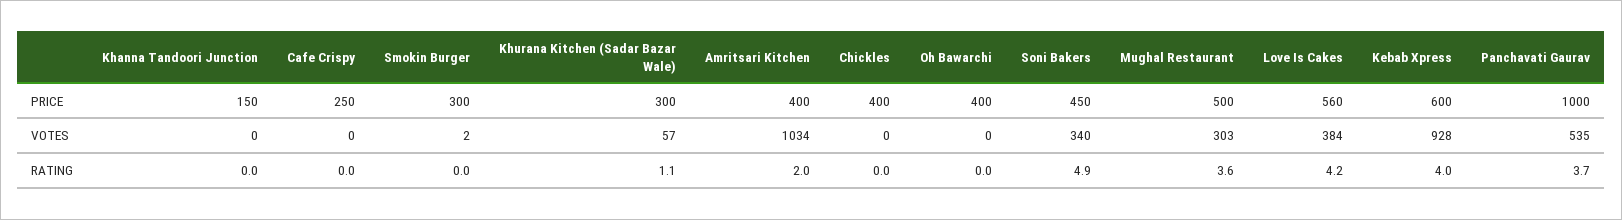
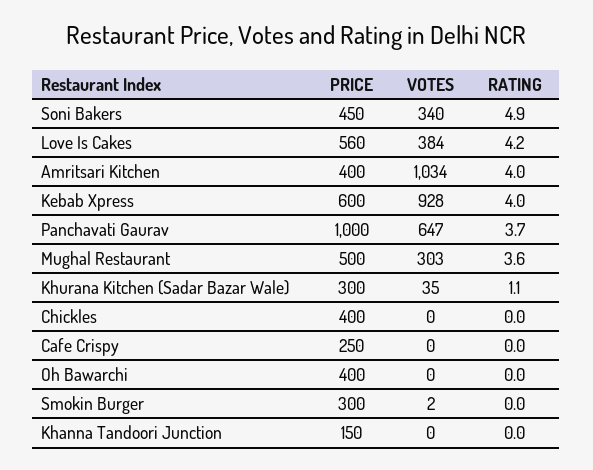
  {
    "Khanna Tandoori Junction": {
      "PRICE": 150,
      "VOTES": 0,
      "RATING": 0
    },
    "Cafe Crispy": {
      "PRICE": 250,
      "VOTES": 0,
      "RATING": 0
    },
    "Smokin Burger": {
      "PRICE": 300,
      "VOTES": 2,
      "RATING": 0
    },
    "Khurana Kitchen (Sadar Bazar Wale)": {
      "PRICE": 300,
-     "VOTES": 57,
+     "VOTES": 35,
      "RATING": 1.1
    },
    "Amritsari Kitchen": {
      "PRICE": 400,
      "VOTES": 1034,
-     "RATING": 2
+     "RATING": 4
    },
    "Chickles": {
      "PRICE": 400,
      "VOTES": 0,
      "RATING": 0
    },
    "Oh Bawarchi": {
      "PRICE": 400,
      "VOTES": 0,
      "RATING": 0
    },
    "Soni Bakers": {
      "PRICE": 450,
      "VOTES": 340,
      "RATING": 4.9
    },
    "Mughal Restaurant": {
      "PRICE": 500,
      "VOTES": 303,
      "RATING": 3.6
    },
    "Love Is Cakes": {
      "PRICE": 560,
      "VOTES": 384,
      "RATING": 4.2
    },
    "Kebab Xpress": {
      "PRICE": 600,
      "VOTES": 928,
      "RATING": 4
    },
    "Panchavati Gaurav": {
      "PRICE": 1000,
-     "VOTES": 535,
+     "VOTES": 647,
      "RATING": 3.7
    }
  }

